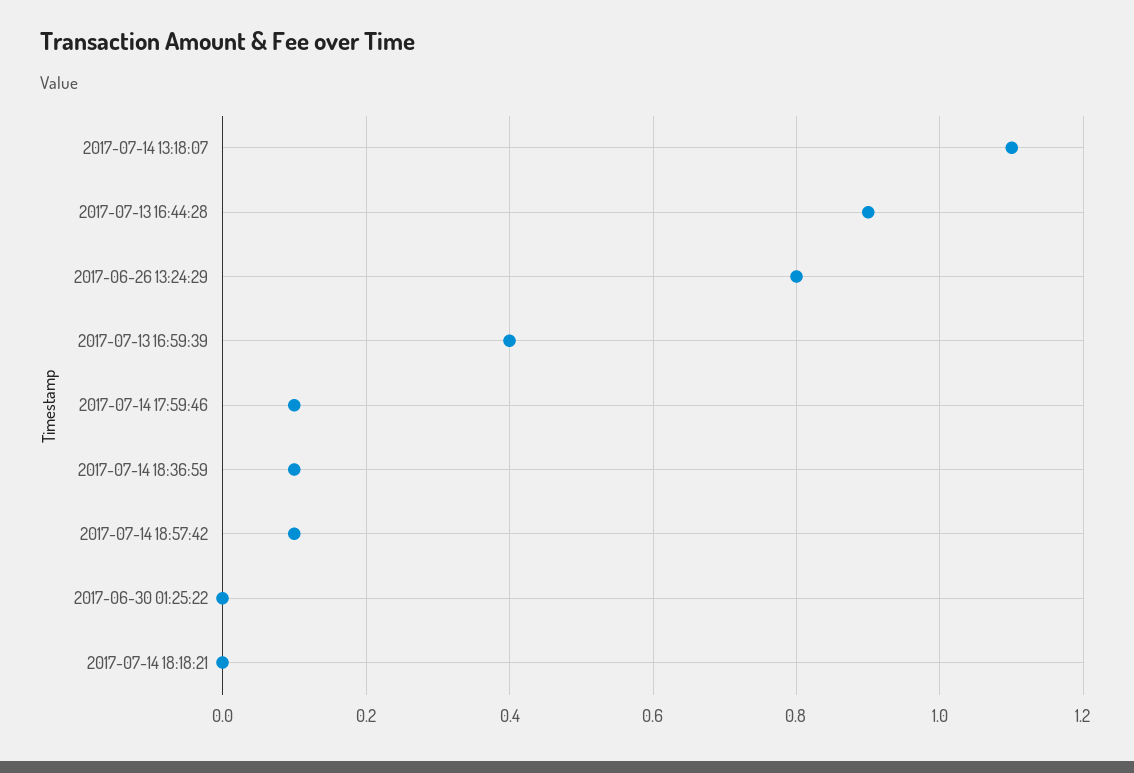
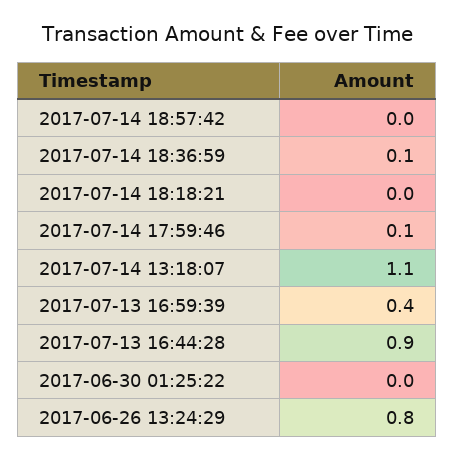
  {
    "2017-07-14 13:18:07": 1.1,
    "2017-07-13 16:44:28": 0.9,
    "2017-06-26 13:24:29": 0.8,
    "2017-07-13 16:59:39": 0.4,
    "2017-07-14 17:59:46": 0.1,
    "2017-07-14 18:36:59": 0.1,
-   "2017-07-14 18:57:42": 0.1,
+   "2017-07-14 18:57:42": 0,
    "2017-06-30 01:25:22": 0,
    "2017-07-14 18:18:21": 0
  }

